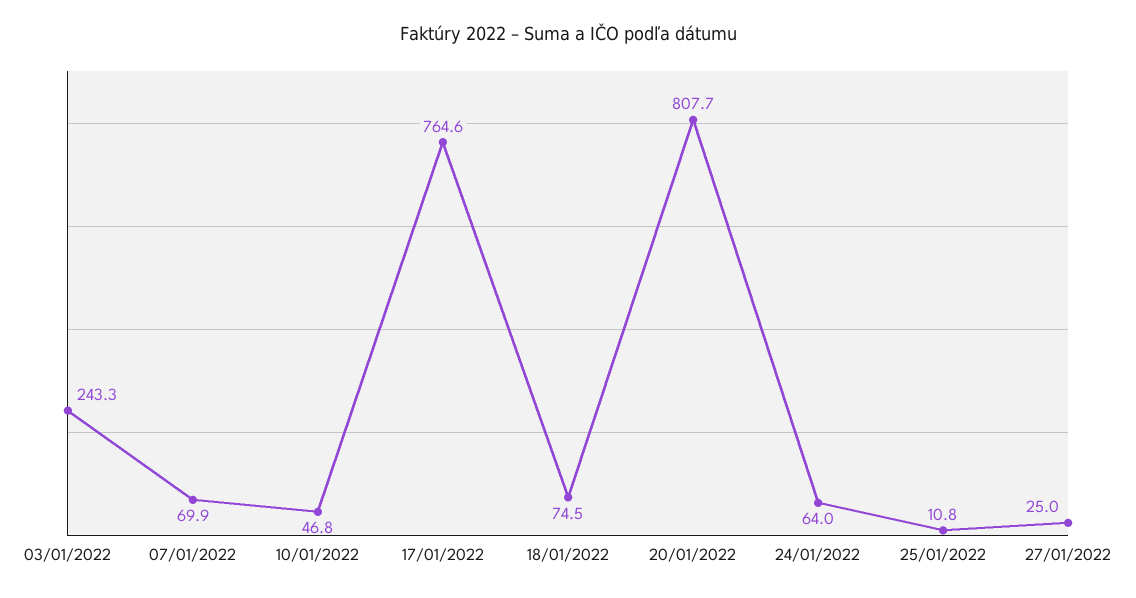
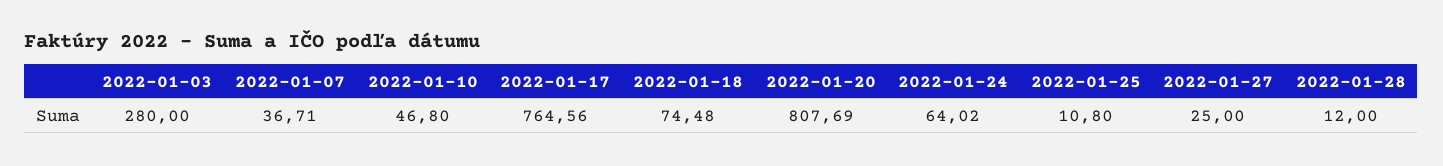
  {
-   "03/01/2022": 243.3,
+   "03/01/2022": 280,
-   "07/01/2022": 69.9,
+   "07/01/2022": 36.71,
    "10/01/2022": 46.8,
    "17/01/2022": 764.56,
    "18/01/2022": 74.48,
    "20/01/2022": 807.69,
    "24/01/2022": 64.02,
    "25/01/2022": 10.8,
-   "27/01/2022": 25
+   "27/01/2022": 25,
+   "2022-01-28": 12
  }

